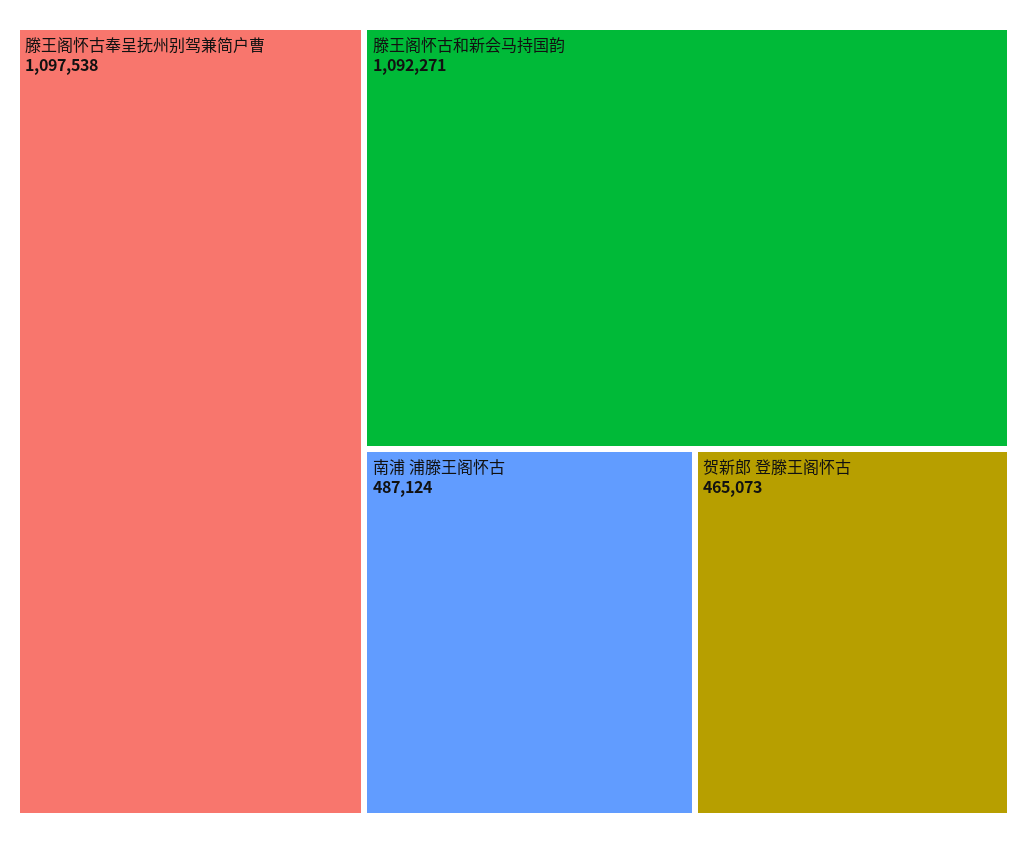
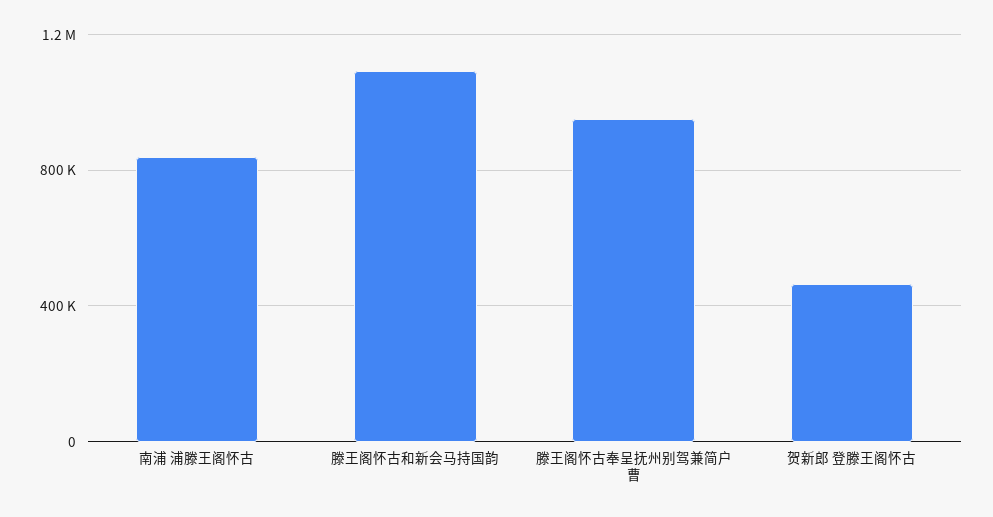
  {
-   "滕王阁怀古奉呈抚州别驾兼简户曹": 1097538,
+   "滕王阁怀古奉呈抚州别驾兼简户曹": 950000,
    "滕王阁怀古和新会马持国韵": 1092271,
-   "南浦 浦滕王阁怀古": 487124,
+   "南浦 浦滕王阁怀古": 850000,
    "贺新郎 登滕王阁怀古": 465073
  }

